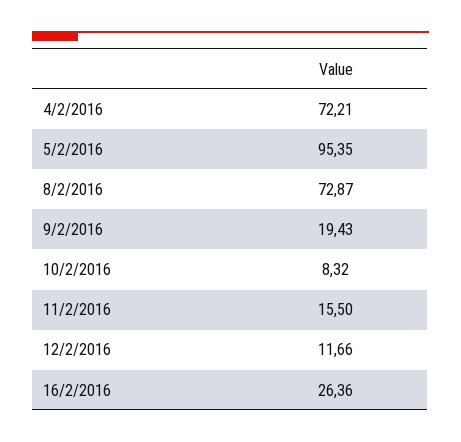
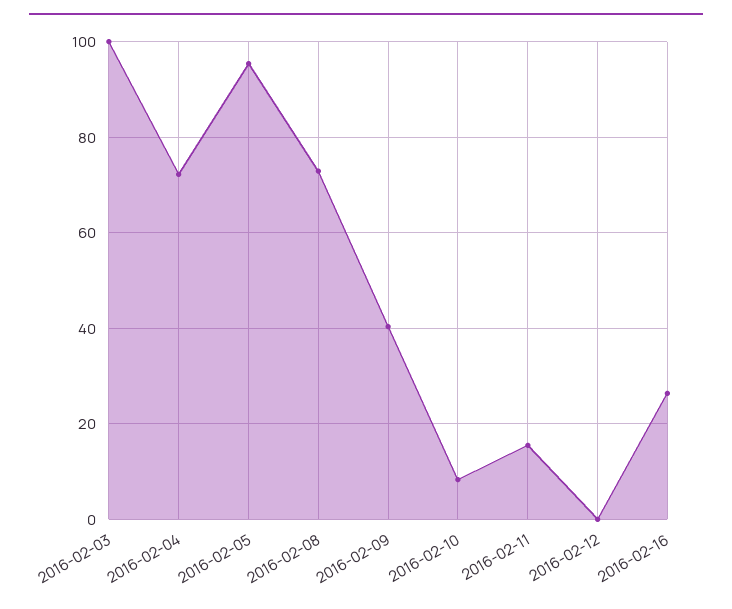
  {
    "4/2/2016": 72.21,
    "5/2/2016": 95.35,
    "8/2/2016": 72.87,
-   "9/2/2016": 19.43,
+   "9/2/2016": 40,
    "10/2/2016": 8.32,
    "11/2/2016": 15.5,
-   "12/2/2016": 11.66,
+   "12/2/2016": 0,
-   "16/2/2016": 26.36
+   "16/2/2016": 26.36,
+   "2016-02-03": 100
  }

